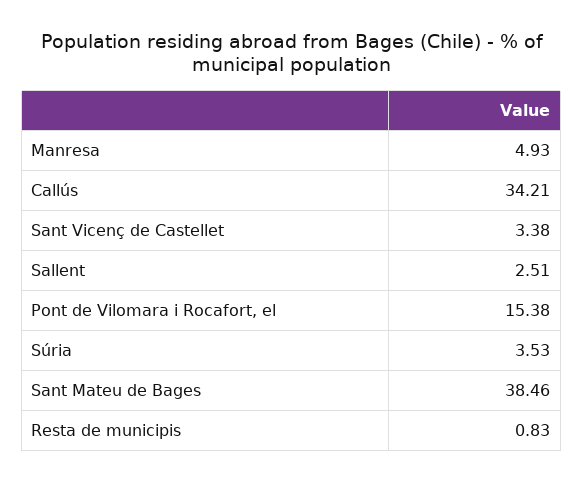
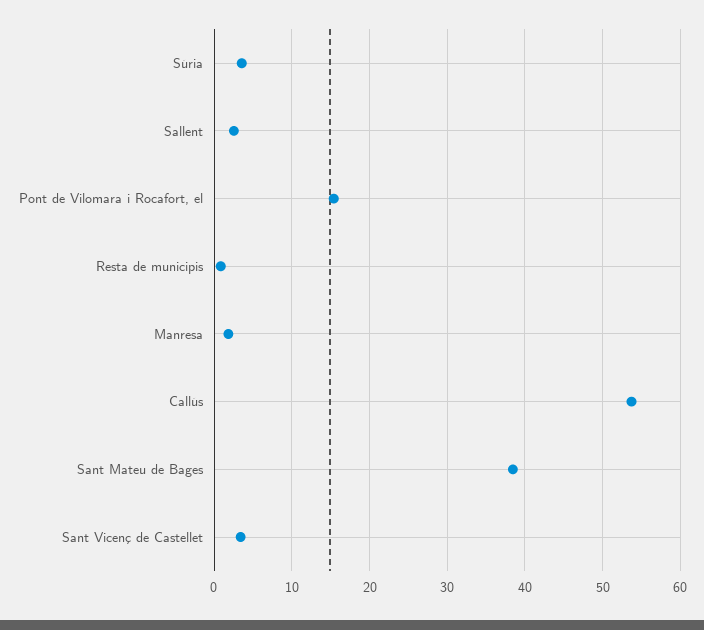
  {
-   "Manresa": 4.93,
+   "Manresa": 2,
-   "Callús": 34.21,
+   "Callús": 54,
    "Sant Vicenç de Castellet": 3.38,
    "Sallent": 2.51,
    "Pont de Vilomara i Rocafort, el": 15.38,
    "Súria": 3.53,
    "Sant Mateu de Bages": 38.46,
    "Resta de municipis": 0.83
  }

